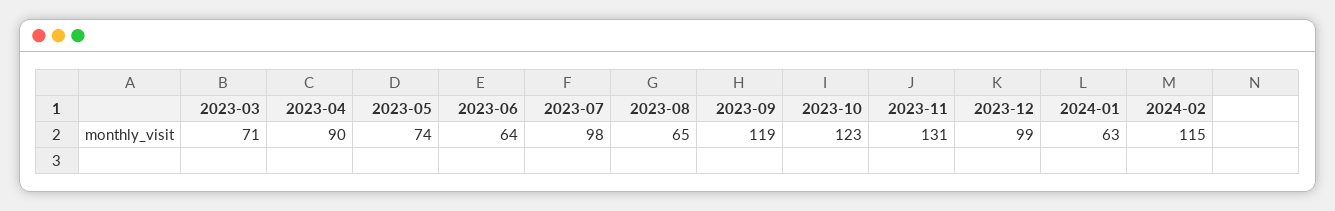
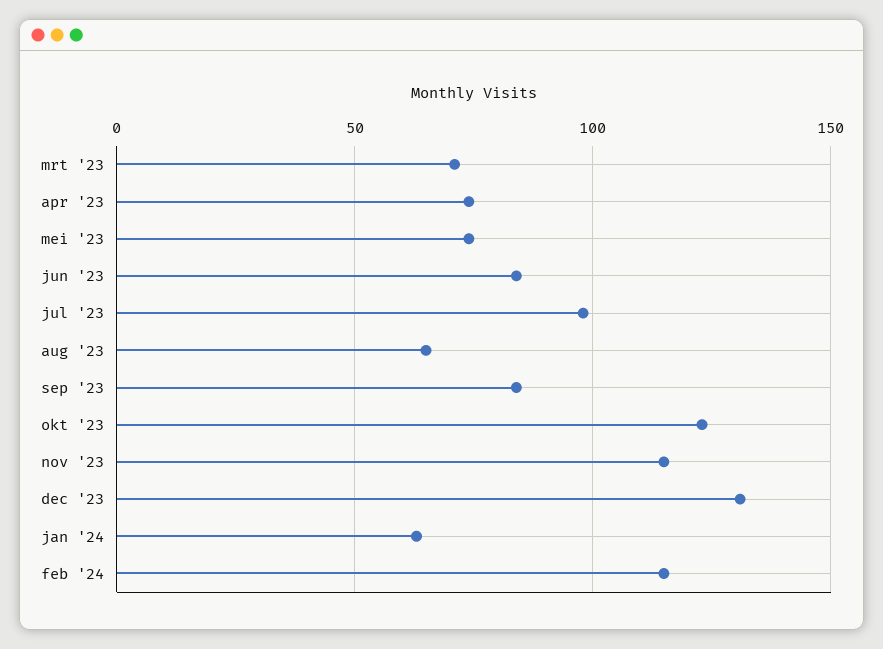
  {
    "2023-03": 71,
-   "2023-04": 90,
+   "2023-04": 75,
    "2023-05": 74,
-   "2023-06": 64,
+   "2023-06": 85,
    "2023-07": 98,
    "2023-08": 65,
-   "2023-09": 119,
+   "2023-09": 85,
    "2023-10": 123,
-   "2023-11": 131,
+   "2023-11": 115,
-   "2023-12": 99,
+   "2023-12": 130,
    "2024-01": 63,
    "2024-02": 115
  }

